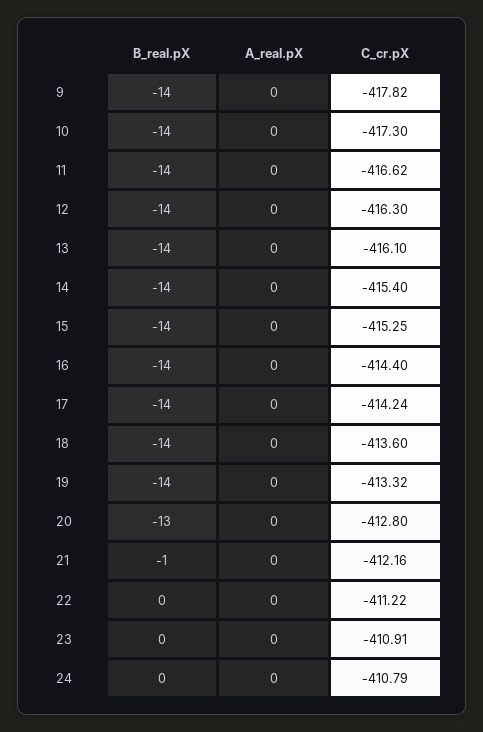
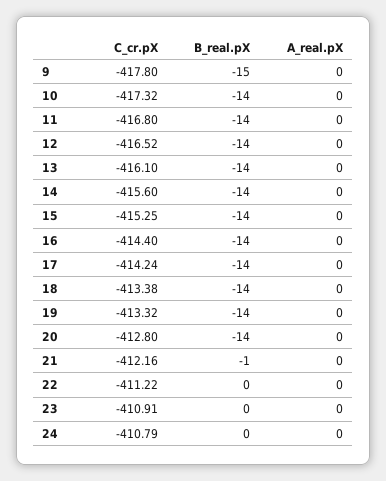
  {
    "B_real.pX": {
-     "9": -14,
+     "9": -15,
      "10": -14,
      "11": -14,
      "12": -14,
      "13": -14,
      "14": -14,
      "15": -14,
      "16": -14,
      "17": -14,
      "18": -14,
      "19": -14,
-     "20": -13,
+     "20": -14,
      "21": -1,
      "22": 0,
      "23": 0,
      "24": 0
    },
    "A_real.pX": {
      "9": 0,
      "10": 0,
      "11": 0,
      "12": 0,
      "13": 0,
      "14": 0,
      "15": 0,
      "16": 0,
      "17": 0,
      "18": 0,
      "19": 0,
      "20": 0,
      "21": 0,
      "22": 0,
      "23": 0,
      "24": 0
    },
    "C_cr.pX": {
-     "9": -417.82,
+     "9": -417.8,
-     "10": -417.3,
+     "10": -417.32,
-     "11": -416.62,
+     "11": -416.8,
-     "12": -416.3,
+     "12": -416.52,
      "13": -416.1,
-     "14": -415.4,
+     "14": -415.6,
      "15": -415.25,
      "16": -414.4,
      "17": -414.24,
-     "18": -413.6,
+     "18": -413.38,
      "19": -413.32,
      "20": -412.8,
      "21": -412.16,
      "22": -411.22,
      "23": -410.91,
      "24": -410.79
    }
  }

